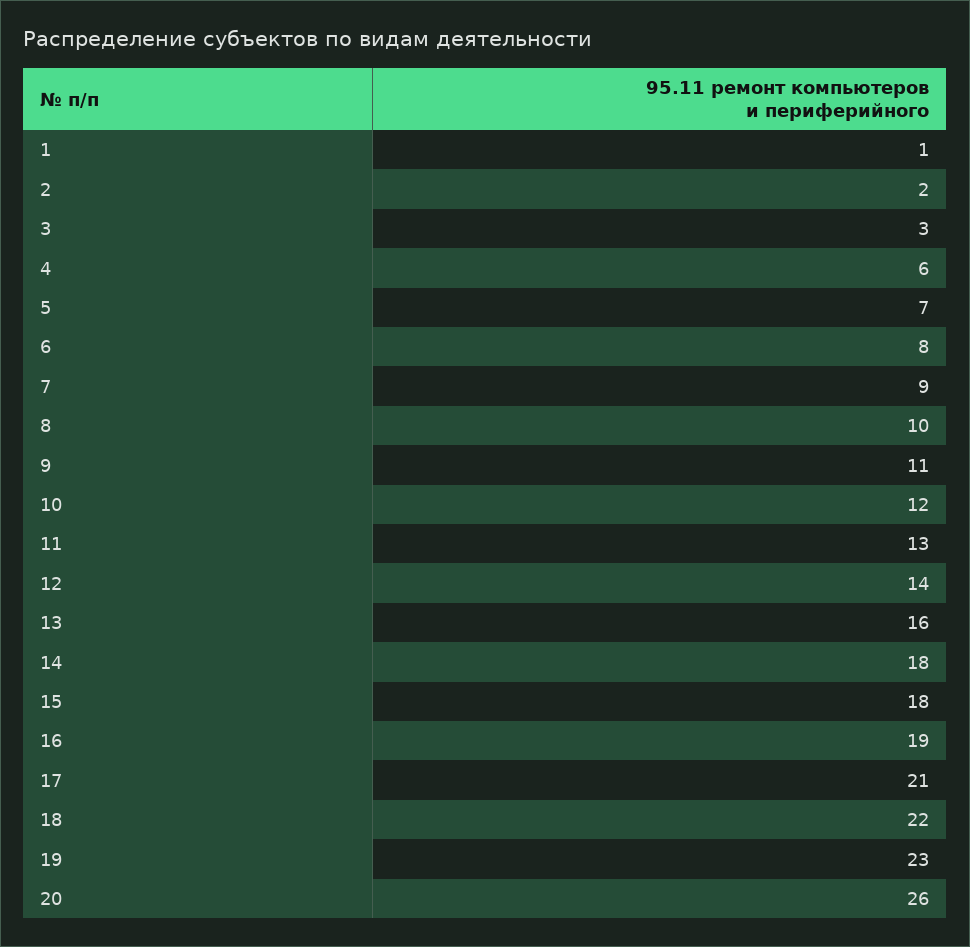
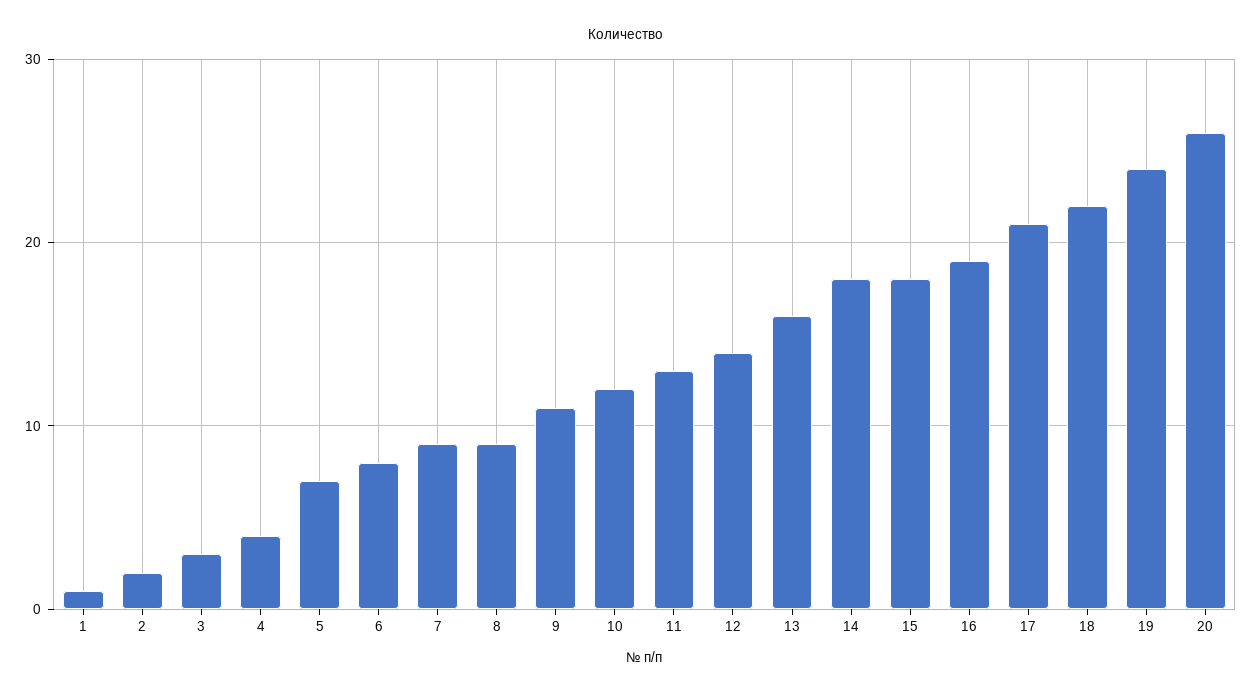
  {
    "1": 1,
    "2": 2,
    "3": 3,
-   "4": 6,
+   "4": 4,
    "5": 7,
    "6": 8,
    "7": 9,
-   "8": 10,
+   "8": 9,
    "9": 11,
    "10": 12,
    "11": 13,
    "12": 14,
    "13": 16,
    "14": 18,
    "15": 18,
    "16": 19,
    "17": 21,
    "18": 22,
-   "19": 23,
+   "19": 24,
    "20": 26
  }

